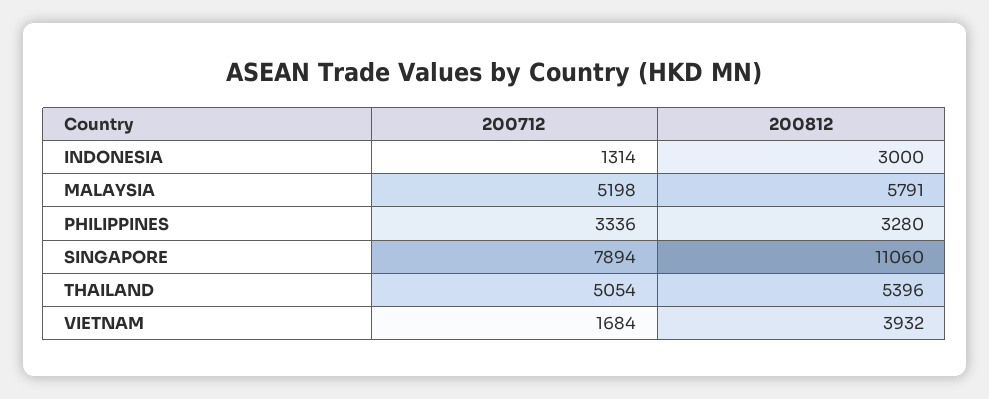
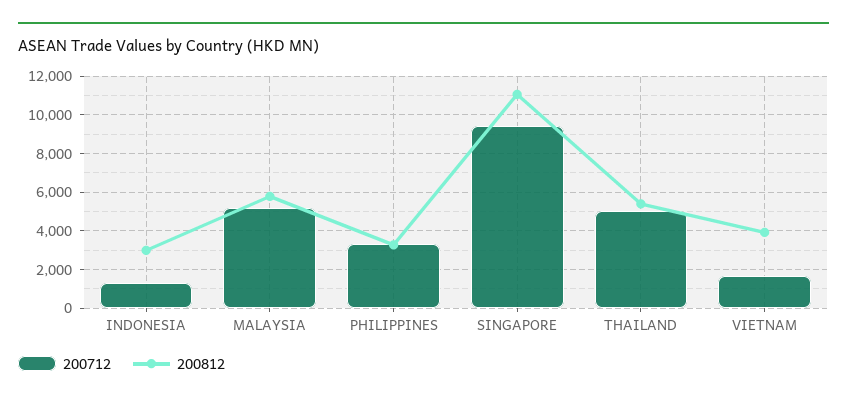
  {
    "200712": {
      "INDONESIA": 1314,
      "MALAYSIA": 5198,
      "PHILIPPINES": 3336,
-     "SINGAPORE": 7894,
+     "SINGAPORE": 9500,
      "THAILAND": 5054,
      "VIETNAM": 1684
    },
    "200812": {
      "INDONESIA": 3000,
      "MALAYSIA": 5791,
      "PHILIPPINES": 3280,
      "SINGAPORE": 11060,
      "THAILAND": 5396,
      "VIETNAM": 3932
    }
  }

